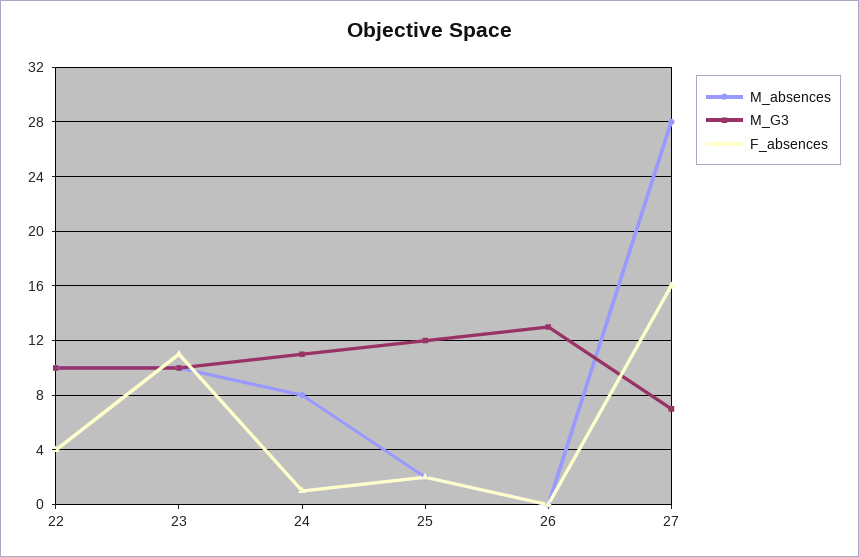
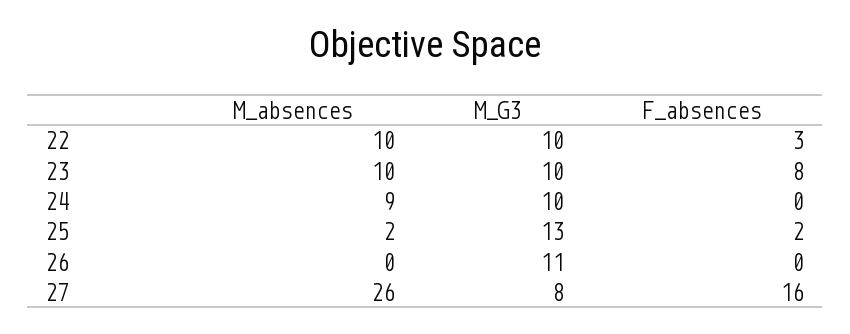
  {
    "M_absences": {
      "22": 10,
      "23": 10,
-     "24": 8,
+     "24": 9,
      "25": 2,
      "26": 0,
-     "27": 28
+     "27": 26
    },
    "M_G3": {
      "22": 10,
      "23": 10,
-     "24": 11,
+     "24": 10,
-     "25": 12,
+     "25": 13,
-     "26": 13,
+     "26": 11,
-     "27": 7
+     "27": 8
    },
    "F_absences": {
-     "22": 4,
+     "22": 3,
-     "23": 11,
+     "23": 8,
-     "24": 1,
+     "24": 0,
      "25": 2,
      "26": 0,
      "27": 16
    }
  }

